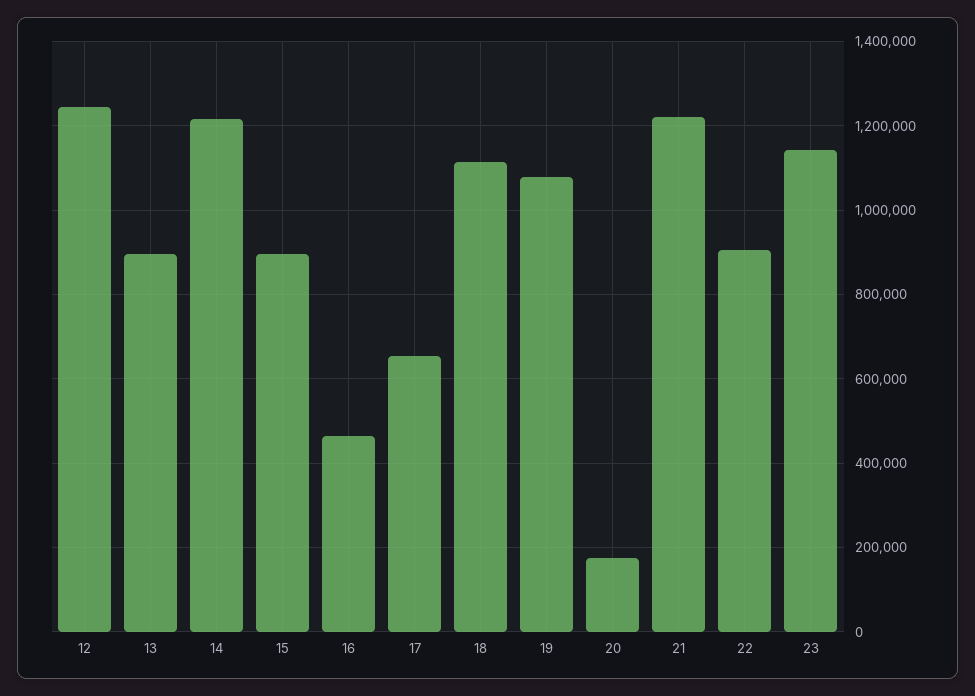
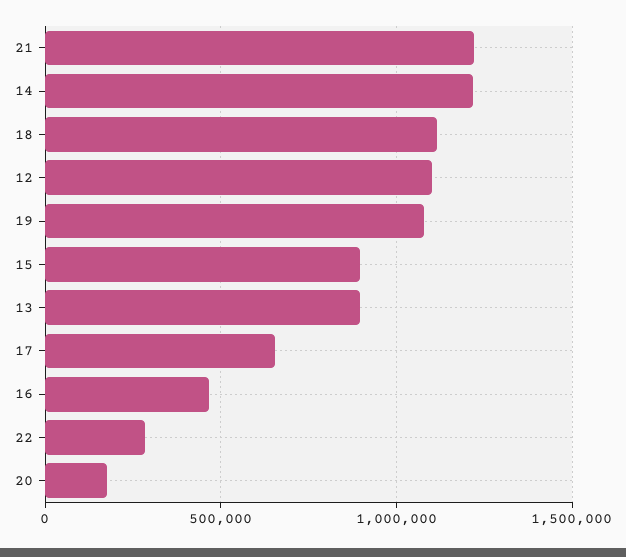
  {
-   "12": 1240000,
+   "12": 1100000,
    "13": 900000,
    "14": 1220000,
    "15": 900000,
    "16": 460000,
    "17": 660000,
    "18": 1120000,
    "19": 1080000,
    "20": 180000,
    "21": 1220000,
-   "22": 900000,
+   "22": 300000
-   "23": 1140000
  }

